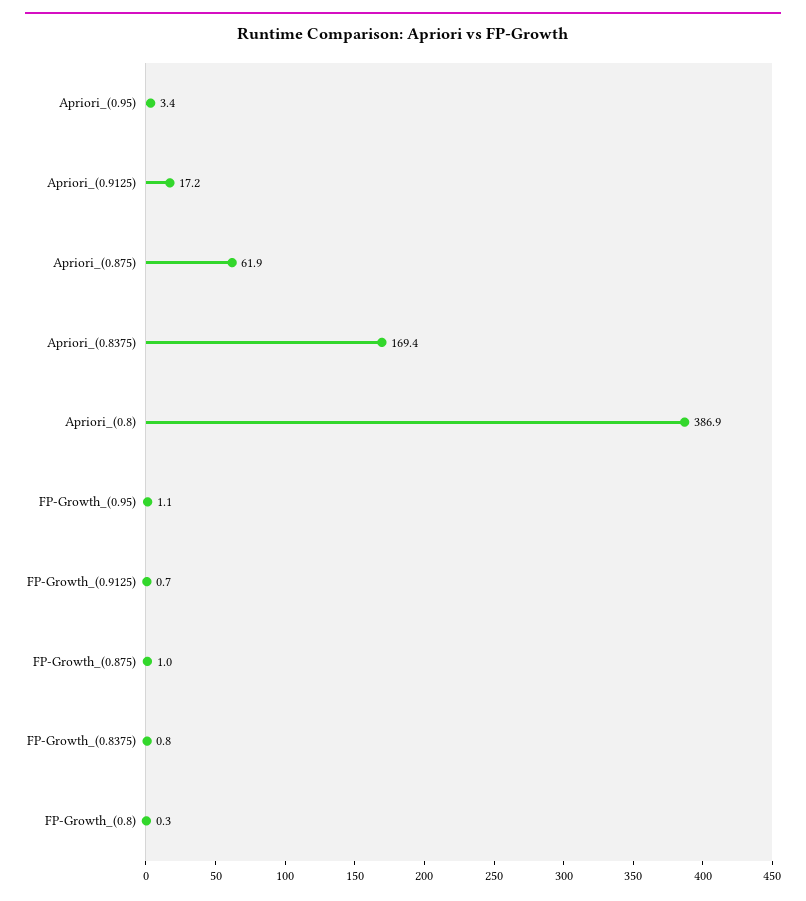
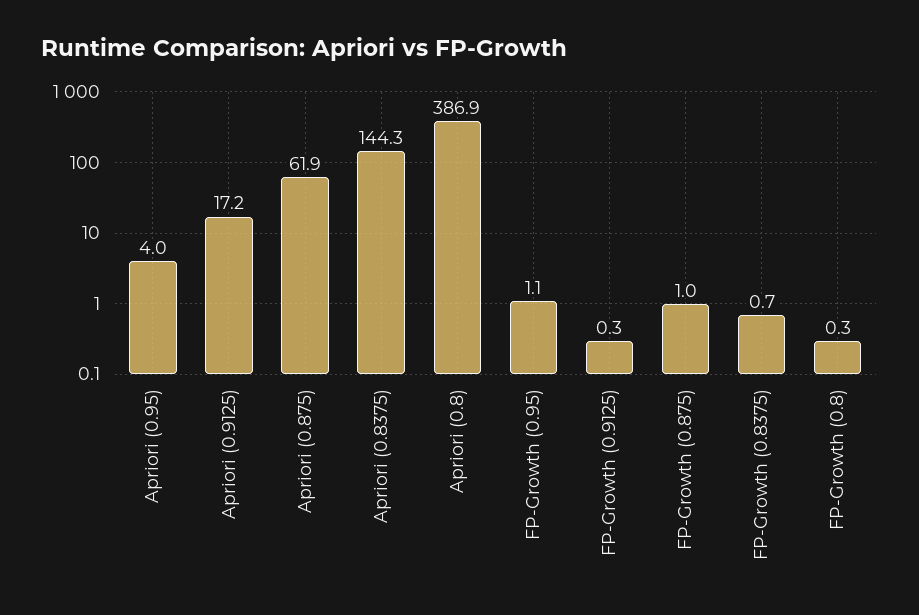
  {
-   "Apriori_(0.95)": 3.4,
+   "Apriori_(0.95)": 4,
    "Apriori_(0.9125)": 17.2,
    "Apriori_(0.875)": 61.9,
-   "Apriori_(0.8375)": 169.4,
+   "Apriori_(0.8375)": 144.3,
    "Apriori_(0.8)": 386.9,
    "FP-Growth_(0.95)": 1.1,
-   "FP-Growth_(0.9125)": 0.7,
+   "FP-Growth_(0.9125)": 0.3,
    "FP-Growth_(0.875)": 1,
-   "FP-Growth_(0.8375)": 0.8,
+   "FP-Growth_(0.8375)": 0.7,
    "FP-Growth_(0.8)": 0.3
  }

